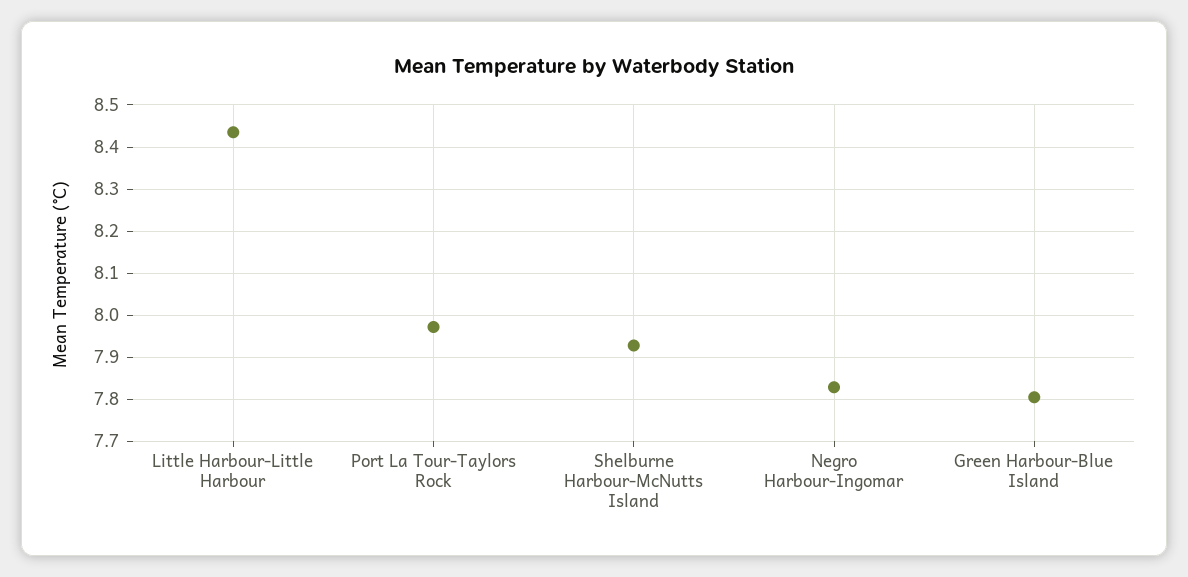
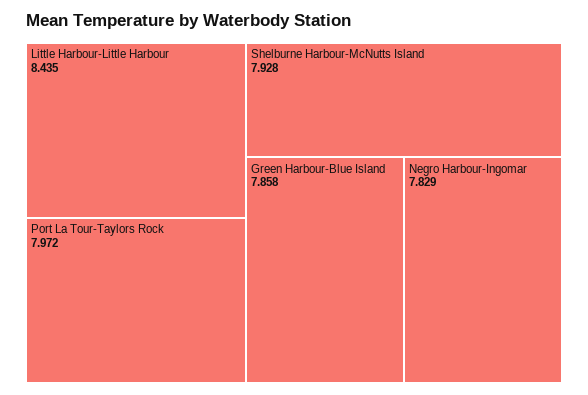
  {
    "Little Harbour-Little Harbour": 8.435,
    "Port La Tour-Taylors Rock": 7.972,
    "Shelburne Harbour-McNutts Island": 7.928,
    "Negro Harbour-Ingomar": 7.829,
-   "Green Harbour-Blue Island": 7.8
+   "Green Harbour-Blue Island": 7.858
  }

